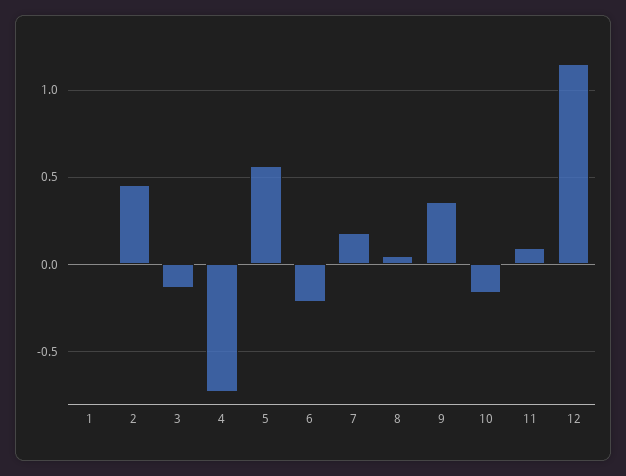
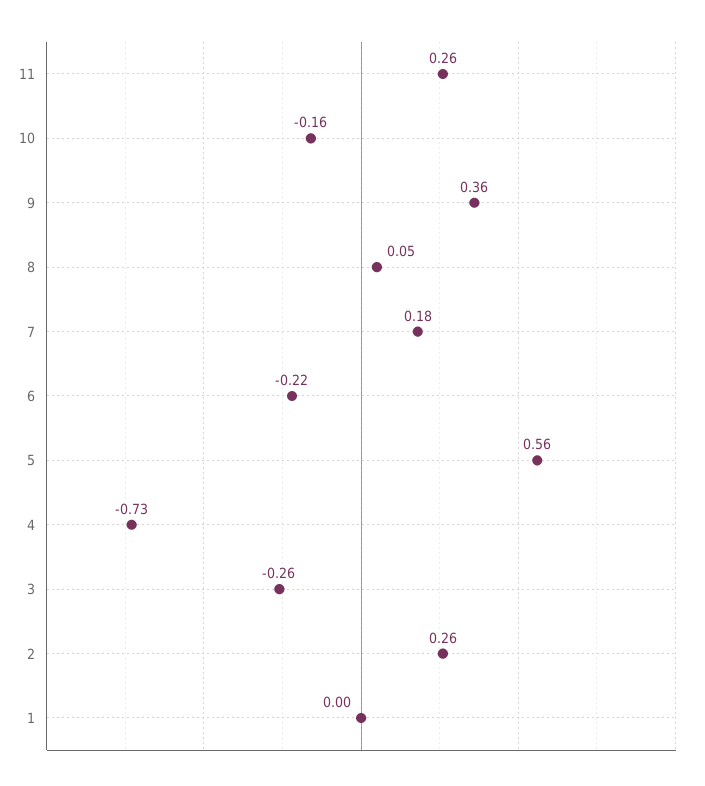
  {
    "1": 0,
-   "2": 0.45,
+   "2": 0.26,
-   "3": -0.15,
+   "3": -0.26,
    "4": -0.73,
    "5": 0.56,
    "6": -0.22,
    "7": 0.18,
    "8": 0.05,
    "9": 0.36,
    "10": -0.16,
-   "11": 0.1,
+   "11": 0.26
-   "12": 1.15
  }

